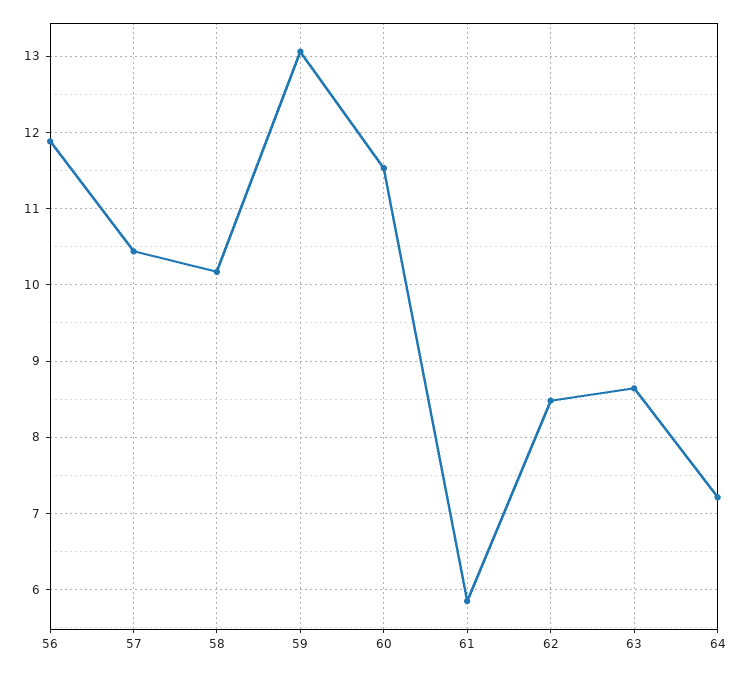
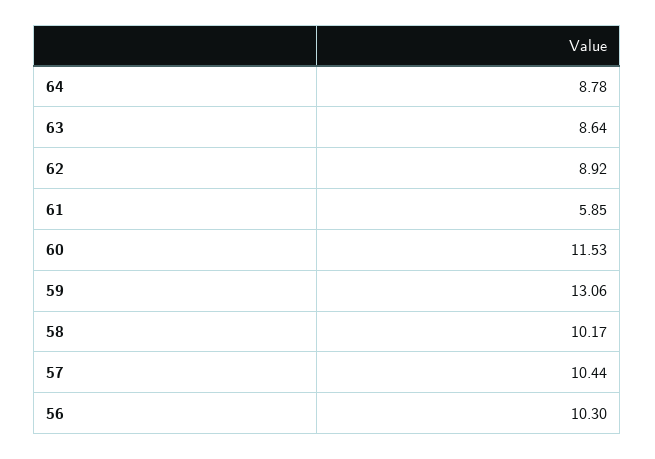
  {
-   "56": 11.9,
+   "56": 10.3,
    "57": 10.44,
    "58": 10.17,
    "59": 13.06,
    "60": 11.53,
    "61": 5.85,
-   "62": 8.5,
+   "62": 8.92,
    "63": 8.64,
-   "64": 7.2
+   "64": 8.78
  }

